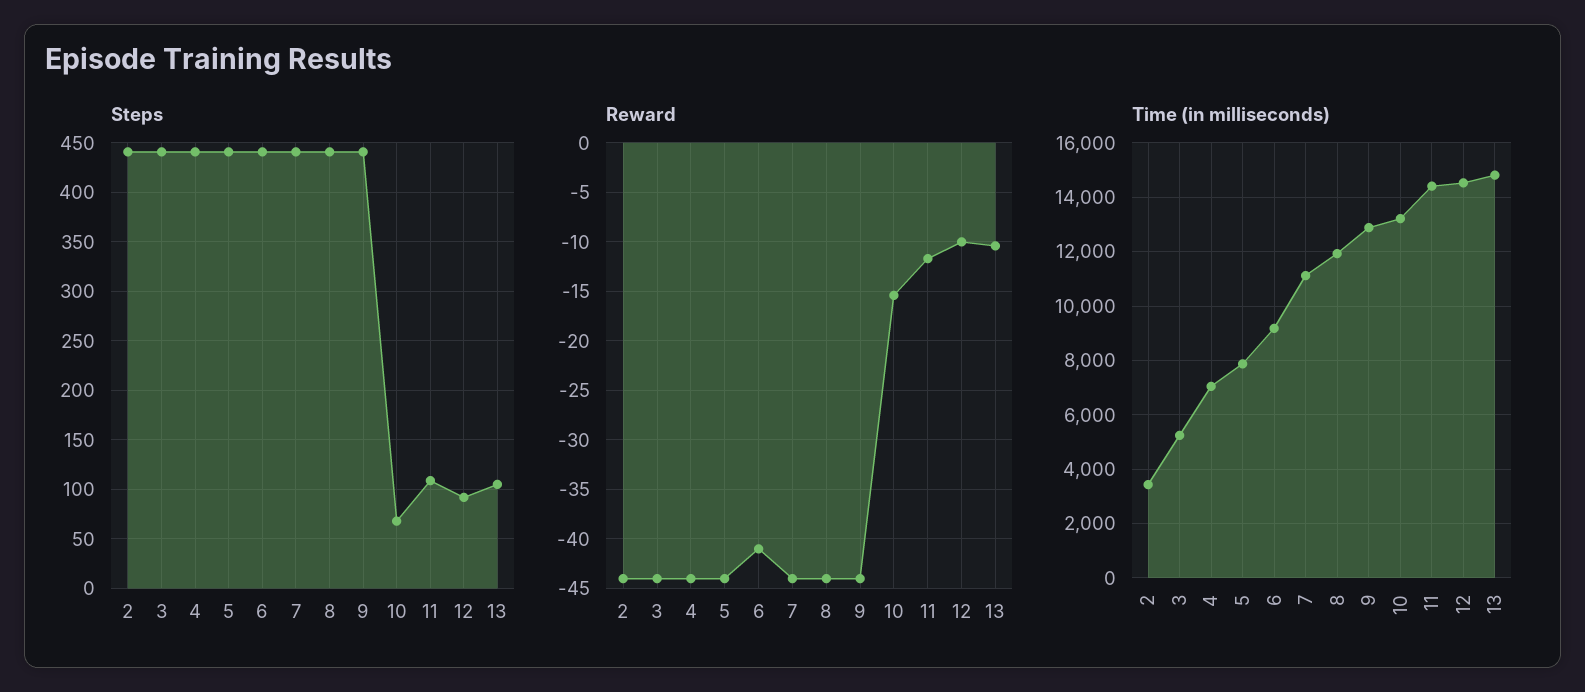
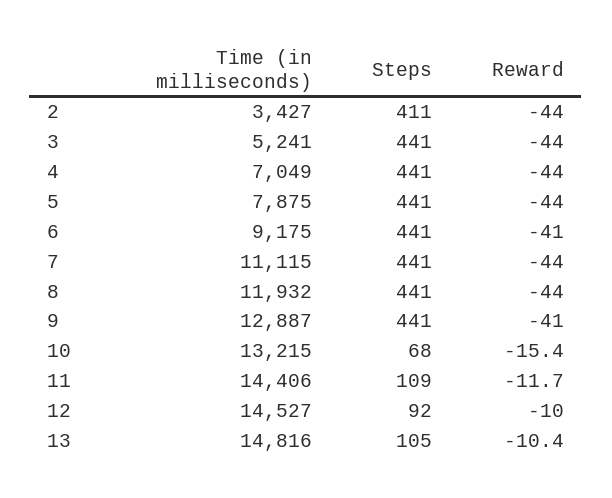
  {
    "Steps": {
-     "2": 440,
+     "2": 411,
      "3": 441,
      "4": 441,
      "5": 441,
      "6": 441,
      "7": 441,
      "8": 441,
      "9": 441,
      "10": 68,
      "11": 109,
      "12": 92,
      "13": 105
    },
    "Reward": {
      "2": -44,
      "3": -44,
      "4": -44,
      "5": -44,
      "6": -41,
      "7": -44,
      "8": -44,
-     "9": -44,
+     "9": -41,
      "10": -15.4,
      "11": -11.7,
      "12": -10,
      "13": -10.4
    },
    "Time (in milliseconds)": {
      "2": 3427,
      "3": 5241,
      "4": 7049,
      "5": 7875,
      "6": 9175,
      "7": 11115,
      "8": 11932,
      "9": 12887,
      "10": 13215,
      "11": 14406,
      "12": 14527,
      "13": 14816
    }
  }

